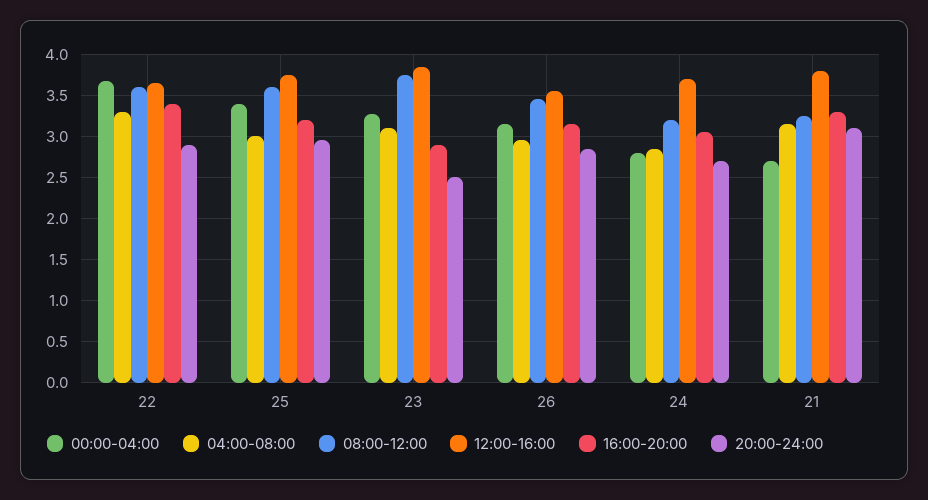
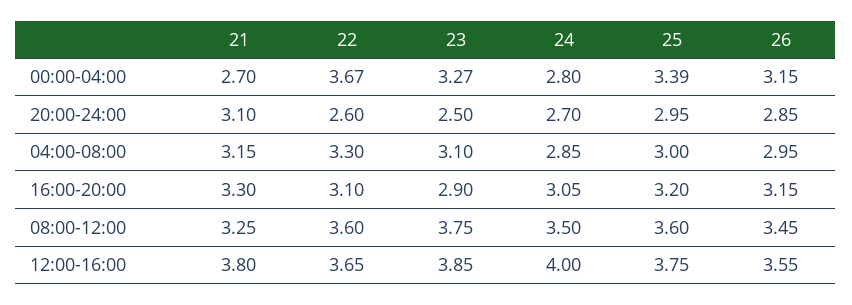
  {
    "00:00-04:00": {
      "22": 3.67,
      "25": 3.39,
      "23": 3.27,
      "26": 3.15,
      "24": 2.8,
      "21": 2.7
    },
    "04:00-08:00": {
      "22": 3.3,
      "25": 3,
      "23": 3.1,
      "26": 2.95,
      "24": 2.85,
      "21": 3.15
    },
    "08:00-12:00": {
      "22": 3.6,
      "25": 3.6,
      "23": 3.75,
      "26": 3.45,
-     "24": 3.2,
+     "24": 3.5,
      "21": 3.25
    },
    "12:00-16:00": {
      "22": 3.65,
      "25": 3.75,
      "23": 3.85,
      "26": 3.55,
-     "24": 3.7,
+     "24": 4,
      "21": 3.8
    },
    "16:00-20:00": {
-     "22": 3.4,
+     "22": 3.1,
      "25": 3.2,
      "23": 2.9,
      "26": 3.15,
      "24": 3.05,
      "21": 3.3
    },
    "20:00-24:00": {
-     "22": 2.9,
+     "22": 2.6,
      "25": 2.95,
      "23": 2.5,
      "26": 2.85,
      "24": 2.7,
      "21": 3.1
    }
  }

